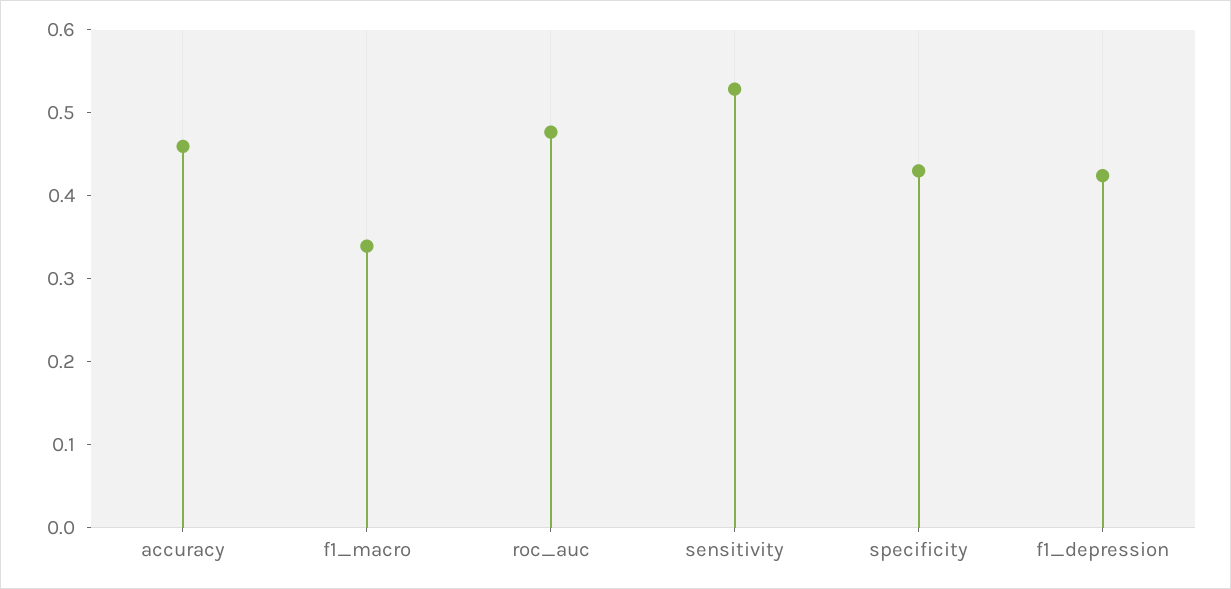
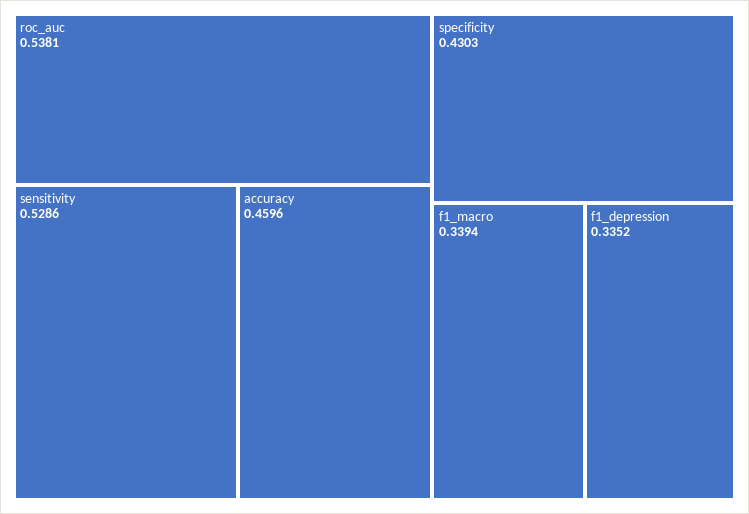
  {
    "accuracy": 0.4596,
    "f1_macro": 0.3394,
-   "roc_auc": 0.48,
+   "roc_auc": 0.5381,
    "sensitivity": 0.5286,
    "specificity": 0.4303,
-   "f1_depression": 0.42
+   "f1_depression": 0.3352
  }

